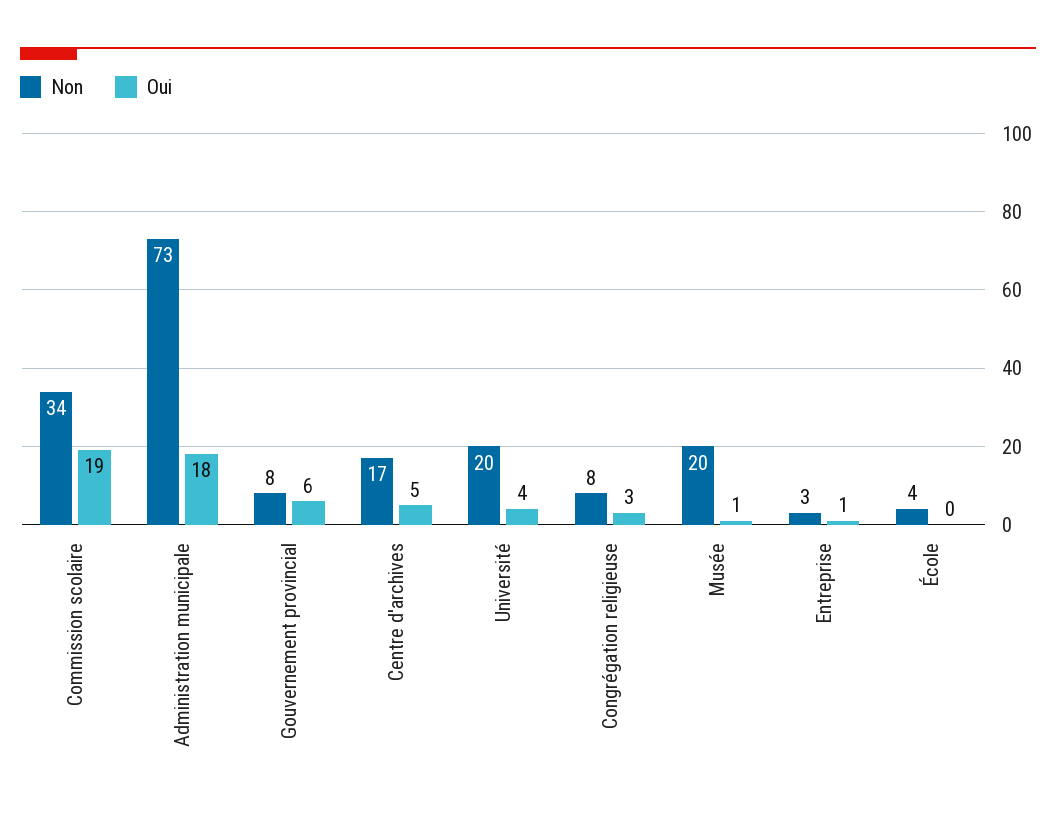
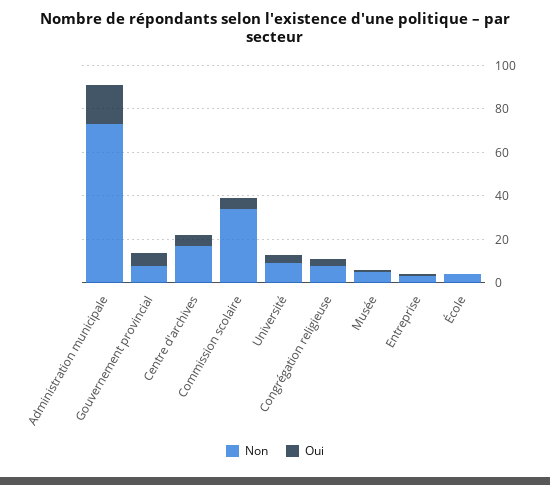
  {
    "Non": {
      "Commission scolaire": 34,
      "Administration municipale": 73,
      "Gouvernement provincial": 8,
      "Centre d'archives": 17,
-     "Université": 20,
+     "Université": 10,
      "Congrégation religieuse": 8,
-     "Musée": 20,
+     "Musée": 5,
      "Entreprise": 3,
      "École": 4
    },
    "Oui": {
-     "Commission scolaire": 19,
+     "Commission scolaire": 5,
      "Administration municipale": 18,
      "Gouvernement provincial": 6,
      "Centre d'archives": 5,
      "Université": 4,
      "Congrégation religieuse": 3,
      "Musée": 1,
      "Entreprise": 1,
      "École": 0
    }
  }

